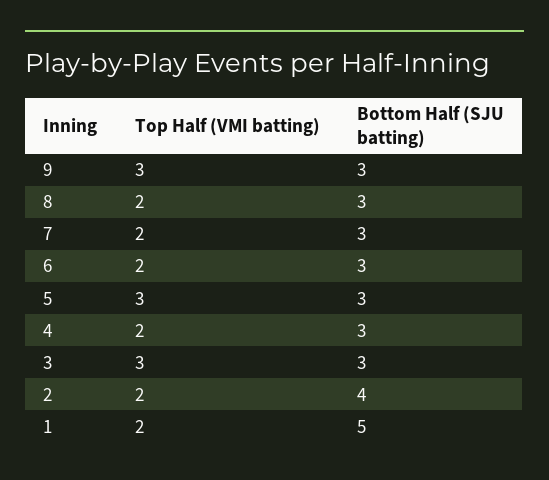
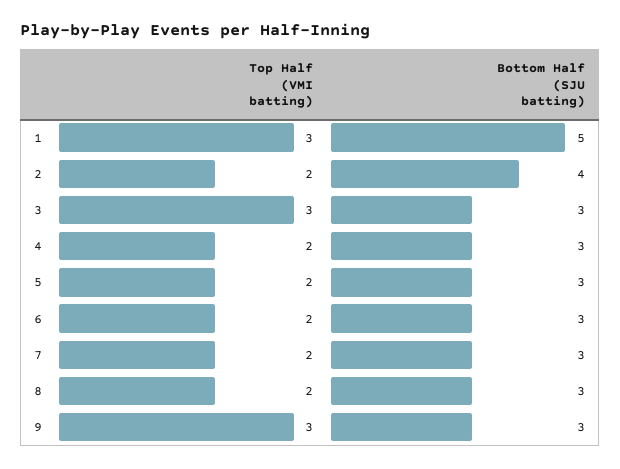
  {
    "Top Half (VMI batting)": {
      "9": 3,
      "8": 2,
      "7": 2,
      "6": 2,
-     "5": 3,
+     "5": 2,
      "4": 2,
      "3": 3,
      "2": 2,
-     "1": 2
+     "1": 3
    },
    "Bottom Half (SJU batting)": {
      "9": 3,
      "8": 3,
      "7": 3,
      "6": 3,
      "5": 3,
      "4": 3,
      "3": 3,
      "2": 4,
      "1": 5
    }
  }

